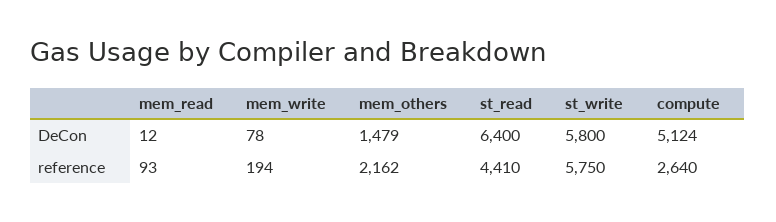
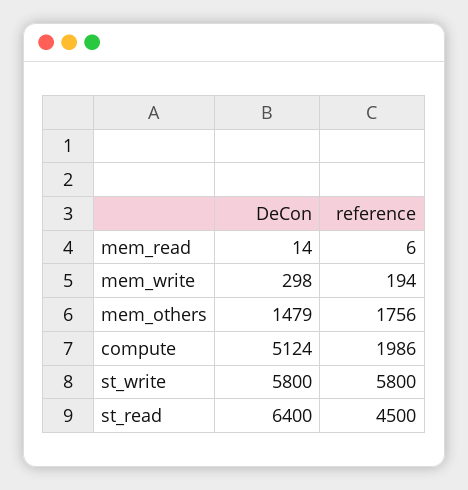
  {
    "mem_read": {
-     "DeCon": 12,
+     "DeCon": 14,
-     "reference": 93
+     "reference": 6
    },
    "mem_write": {
-     "DeCon": 78,
+     "DeCon": 298,
      "reference": 194
    },
    "mem_others": {
      "DeCon": 1479,
-     "reference": 2162
+     "reference": 1756
    },
    "st_read": {
      "DeCon": 6400,
-     "reference": 4410
+     "reference": 4500
    },
    "st_write": {
      "DeCon": 5800,
-     "reference": 5750
+     "reference": 5800
    },
    "compute": {
      "DeCon": 5124,
-     "reference": 2640
+     "reference": 1986
    }
  }

